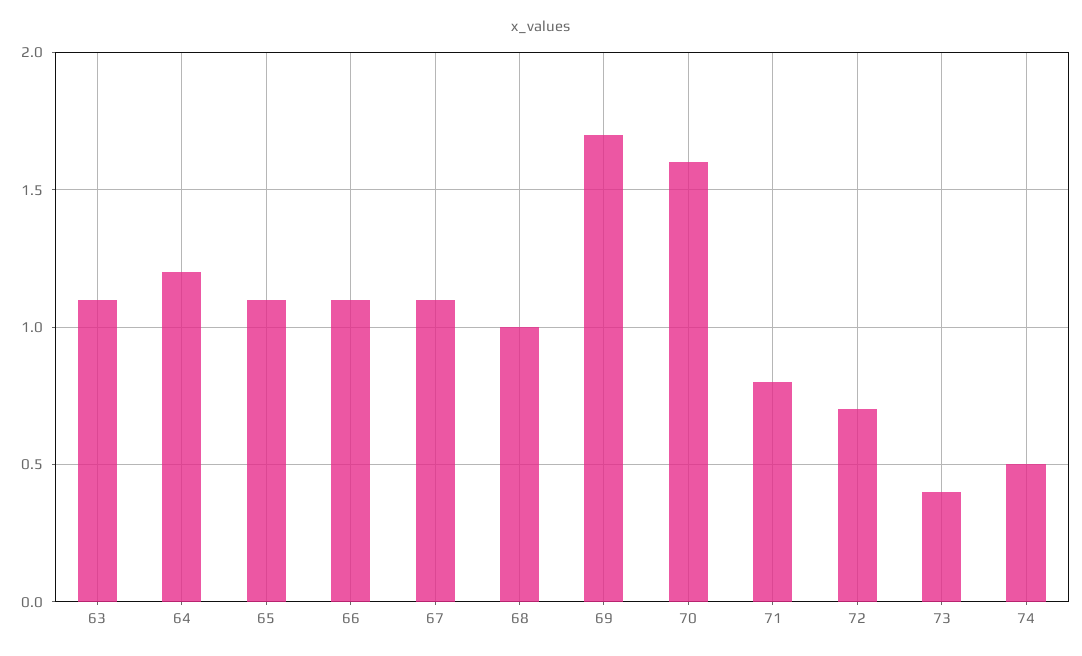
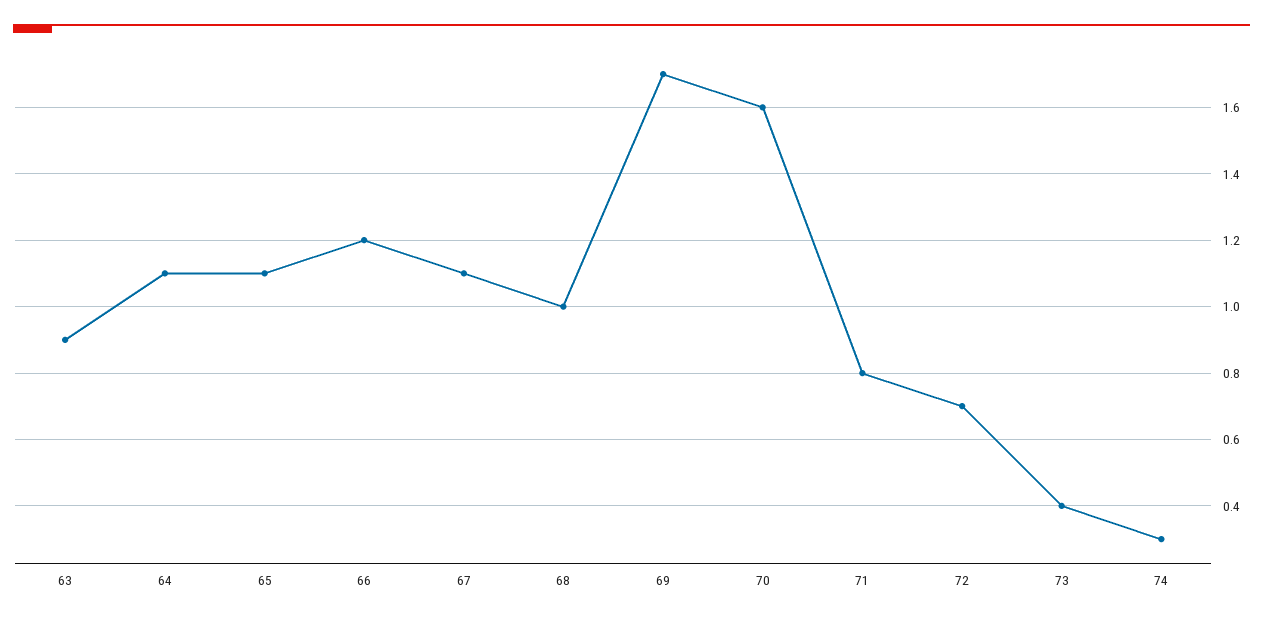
  {
-   "63": 1.1,
+   "63": 0.9,
-   "64": 1.2,
+   "64": 1.1,
    "65": 1.1,
-   "66": 1.1,
+   "66": 1.2,
    "67": 1.1,
    "68": 1,
    "69": 1.7,
    "70": 1.6,
    "71": 0.8,
    "72": 0.7,
    "73": 0.4,
-   "74": 0.5
+   "74": 0.3
  }

